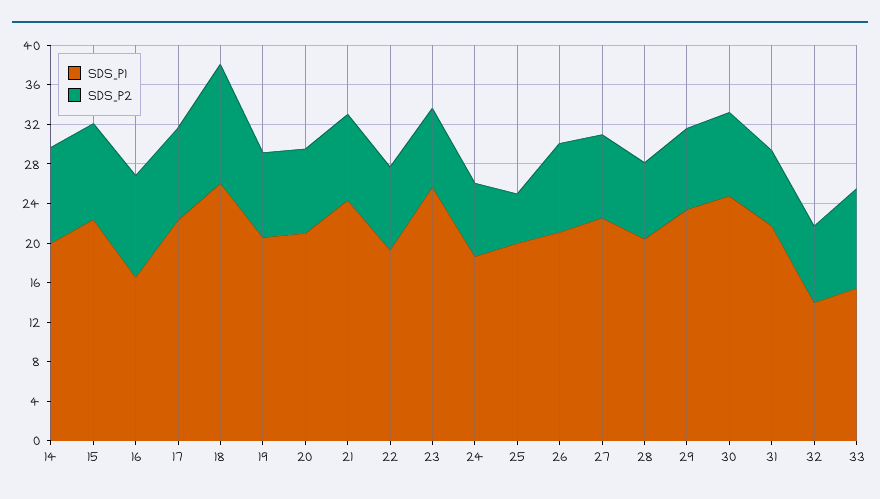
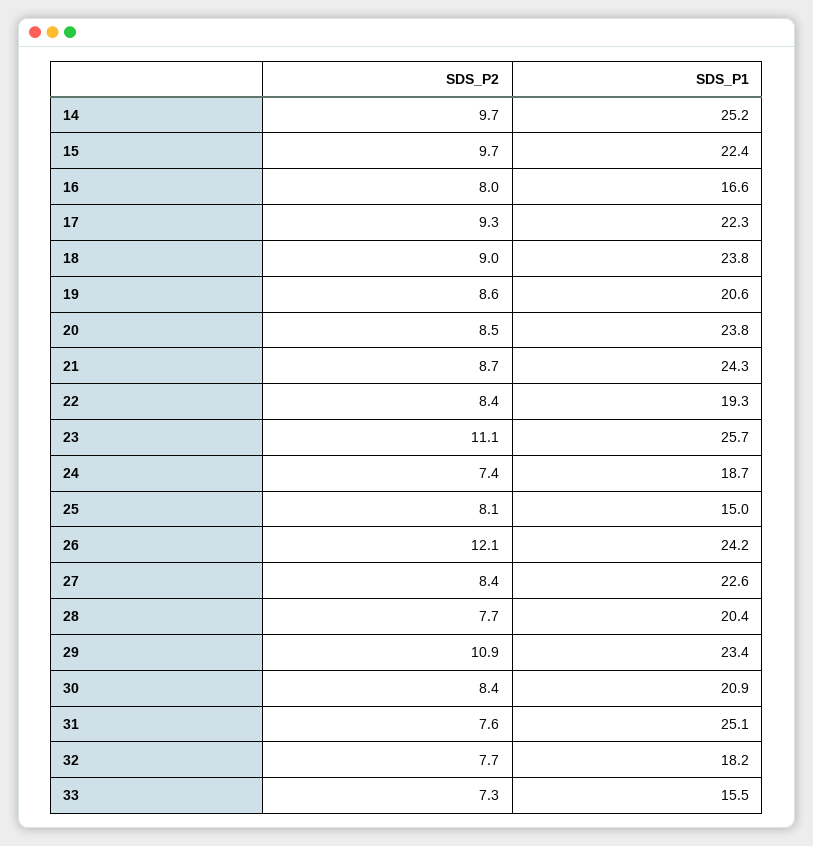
  {
    "SDS_P1": {
-     "14": 20,
+     "14": 25.2,
      "15": 22.4,
      "16": 16.6,
      "17": 22.3,
-     "18": 26,
+     "18": 23.8,
      "19": 20.6,
-     "20": 21,
+     "20": 23.8,
      "21": 24.3,
      "22": 19.3,
      "23": 25.7,
      "24": 18.7,
-     "25": 20,
+     "25": 15,
-     "26": 21,
+     "26": 24.2,
      "27": 22.6,
      "28": 20.4,
      "29": 23.4,
-     "30": 25,
+     "30": 20.9,
-     "31": 22,
+     "31": 25.1,
-     "32": 14,
+     "32": 18.2,
      "33": 15.5
    },
    "SDS_P2": {
      "14": 9.7,
      "15": 9.7,
-     "16": 10,
+     "16": 8,
      "17": 9.3,
-     "18": 12,
+     "18": 9,
      "19": 8.6,
      "20": 8.5,
      "21": 8.7,
      "22": 8.4,
-     "23": 8,
+     "23": 11.1,
      "24": 7.4,
-     "25": 5,
+     "25": 8.1,
-     "26": 9,
+     "26": 12.1,
      "27": 8.4,
      "28": 7.7,
-     "29": 8,
+     "29": 10.9,
      "30": 8.4,
      "31": 7.6,
      "32": 7.7,
-     "33": 10
+     "33": 7.3
    }
  }

